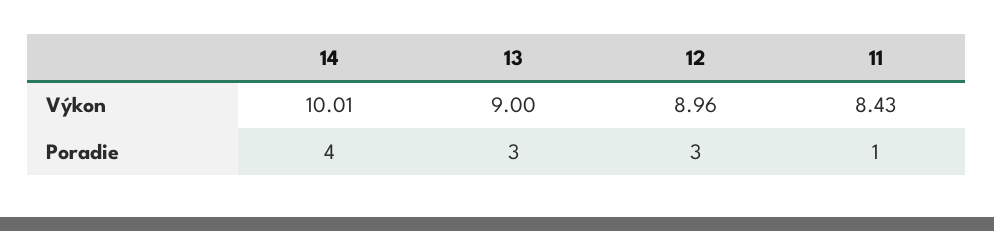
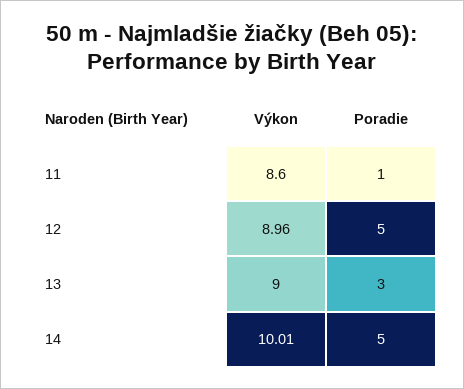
  {
    "14": {
      "Výkon": 10.01,
-     "Poradie": 4
+     "Poradie": 5
    },
    "13": {
      "Výkon": 9,
      "Poradie": 3
    },
    "12": {
      "Výkon": 8.96,
-     "Poradie": 3
+     "Poradie": 5
    },
    "11": {
-     "Výkon": 8.43,
+     "Výkon": 8.6,
      "Poradie": 1
    }
  }

